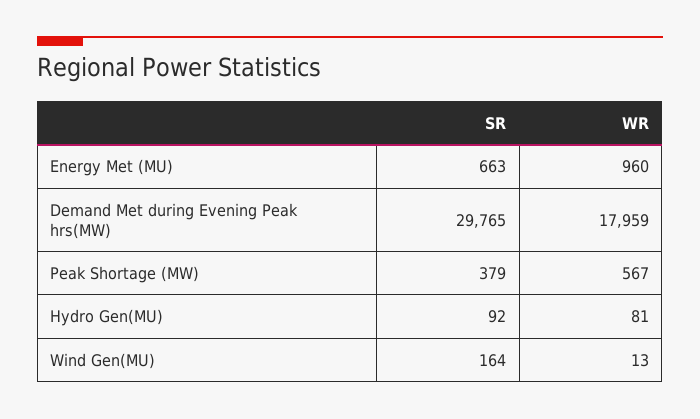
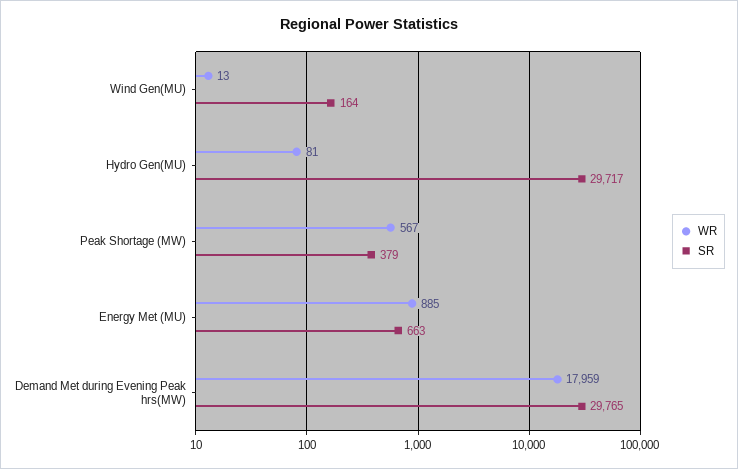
  {
    "SR": {
      "Energy Met (MU)": 663,
      "Demand Met during Evening Peak hrs(MW)": 29765,
      "Peak Shortage (MW)": 379,
-     "Hydro Gen(MU)": 92,
+     "Hydro Gen(MU)": 29717,
      "Wind Gen(MU)": 164
    },
    "WR": {
-     "Energy Met (MU)": 960,
+     "Energy Met (MU)": 885,
      "Demand Met during Evening Peak hrs(MW)": 17959,
      "Peak Shortage (MW)": 567,
      "Hydro Gen(MU)": 81,
      "Wind Gen(MU)": 13
    }
  }

